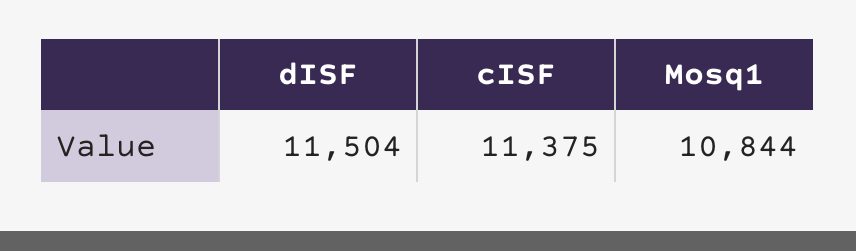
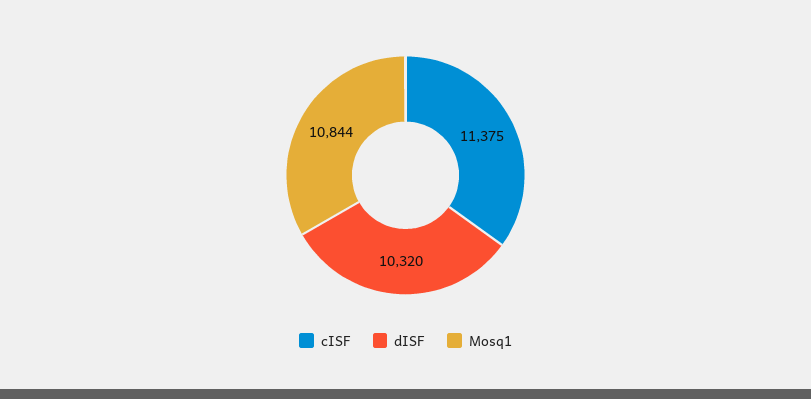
  {
-   "dISF": 11504,
+   "dISF": 10320,
    "cISF": 11375,
    "Mosq1": 10844
  }

